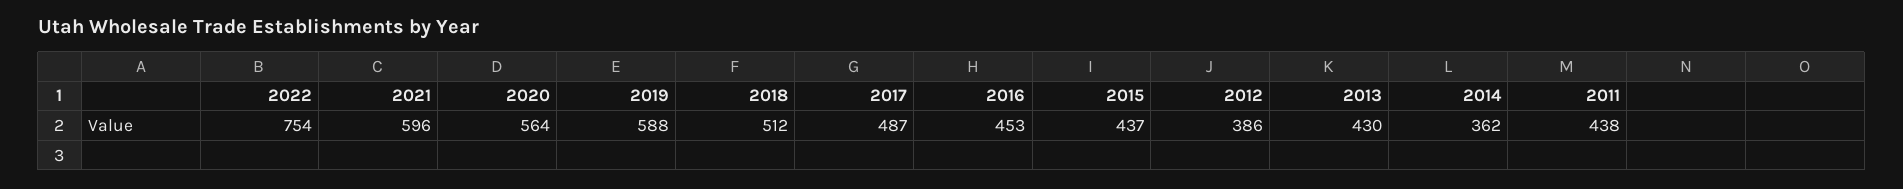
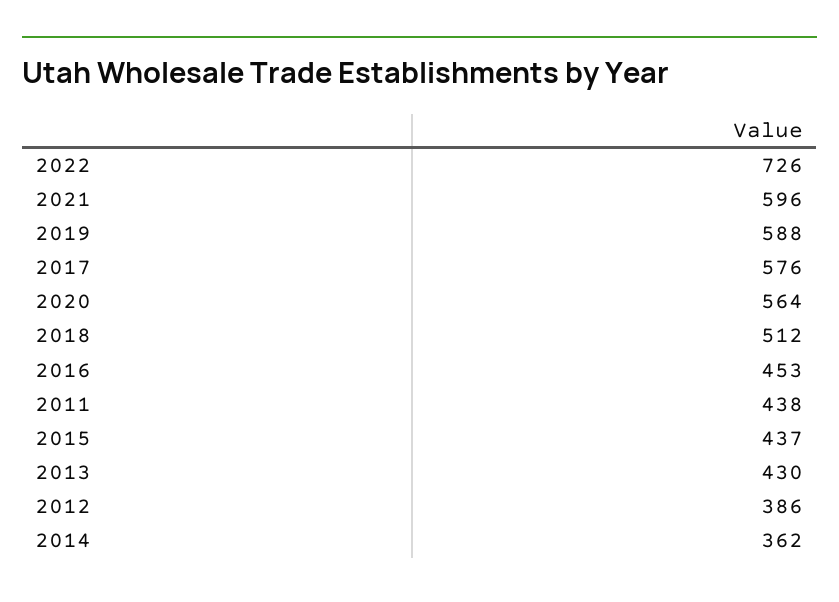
  {
-   "2022": 754,
+   "2022": 726,
    "2021": 596,
    "2020": 564,
    "2019": 588,
    "2018": 512,
-   "2017": 487,
+   "2017": 576,
    "2016": 453,
    "2015": 437,
    "2012": 386,
    "2013": 430,
    "2014": 362,
    "2011": 438
  }

